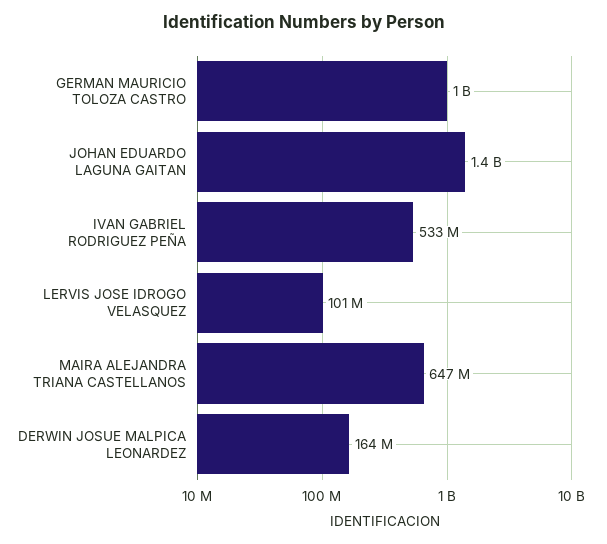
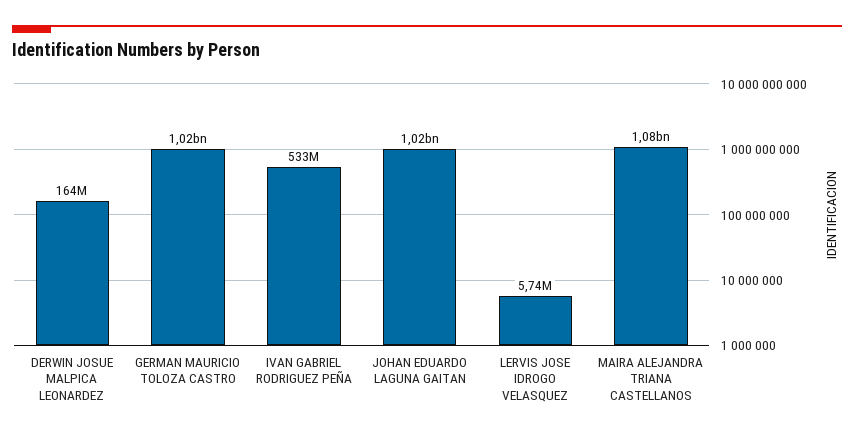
  {
    "GERMAN MAURICIO TOLOZA CASTRO": 1020000000,
-   "JOHAN EDUARDO LAGUNA GAITAN": 1400000000,
+   "JOHAN EDUARDO LAGUNA GAITAN": 1020000000,
    "IVAN GABRIEL RODRIGUEZ PEÑA": 533000000,
-   "LERVIS JOSE IDROGO VELASQUEZ": 101000000,
+   "LERVIS JOSE IDROGO VELASQUEZ": 5740000,
-   "MAIRA ALEJANDRA TRIANA CASTELLANOS": 647000000,
+   "MAIRA ALEJANDRA TRIANA CASTELLANOS": 1080000000,
    "DERWIN JOSUE MALPICA LEONARDEZ": 164000000
  }

